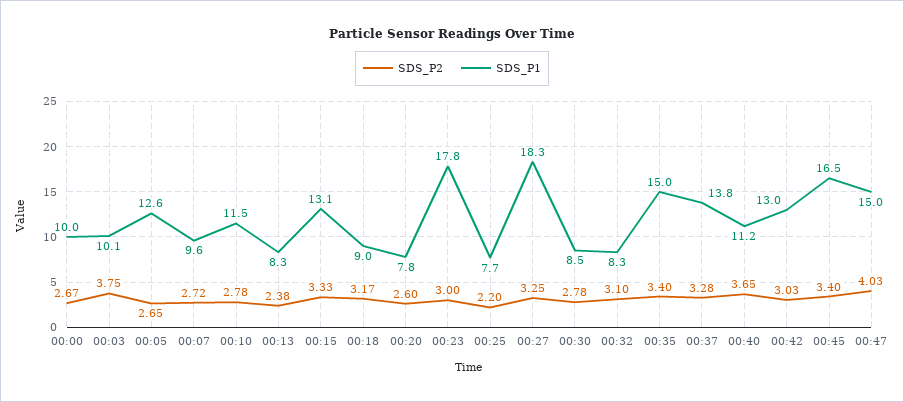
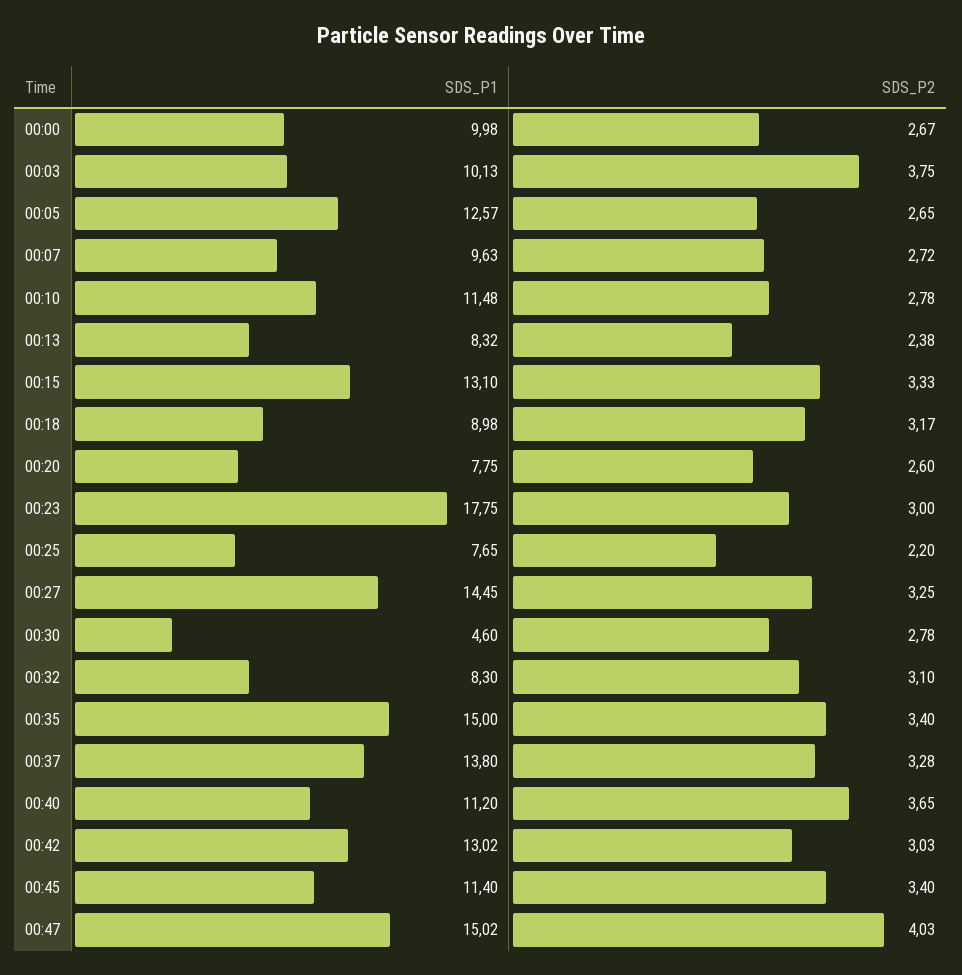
  {
    "SDS_P2": {
      "00:00": 2.67,
      "00:03": 3.75,
      "00:05": 2.65,
      "00:07": 2.72,
      "00:10": 2.78,
      "00:13": 2.38,
      "00:15": 3.33,
      "00:18": 3.17,
      "00:20": 2.6,
      "00:23": 3,
      "00:25": 2.2,
      "00:27": 3.25,
      "00:30": 2.78,
      "00:32": 3.1,
      "00:35": 3.4,
      "00:37": 3.28,
      "00:40": 3.65,
      "00:42": 3.03,
      "00:45": 3.4,
      "00:47": 4.03
    },
    "SDS_P1": {
      "00:00": 9.98,
      "00:03": 10.13,
      "00:05": 12.57,
      "00:07": 9.63,
      "00:10": 11.48,
      "00:13": 8.32,
      "00:15": 13.1,
      "00:18": 8.98,
      "00:20": 7.75,
      "00:23": 17.75,
      "00:25": 7.65,
-     "00:27": 18.3,
+     "00:27": 14.45,
-     "00:30": 8.5,
+     "00:30": 4.6,
      "00:32": 8.3,
      "00:35": 15,
      "00:37": 13.8,
      "00:40": 11.2,
      "00:42": 13.02,
-     "00:45": 16.5,
+     "00:45": 11.4,
      "00:47": 15.02
    }
  }

